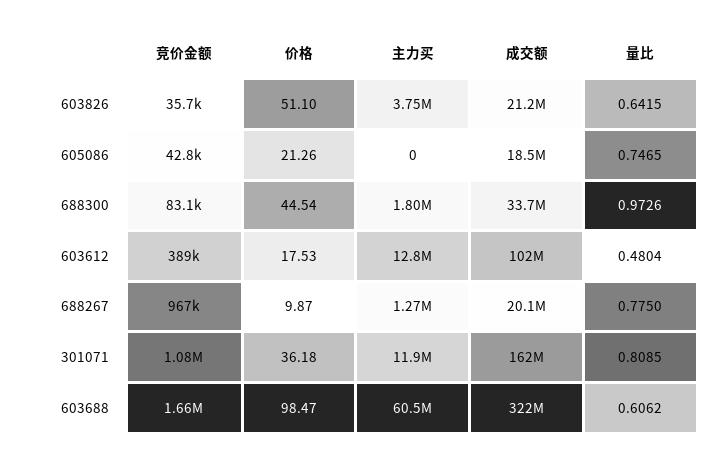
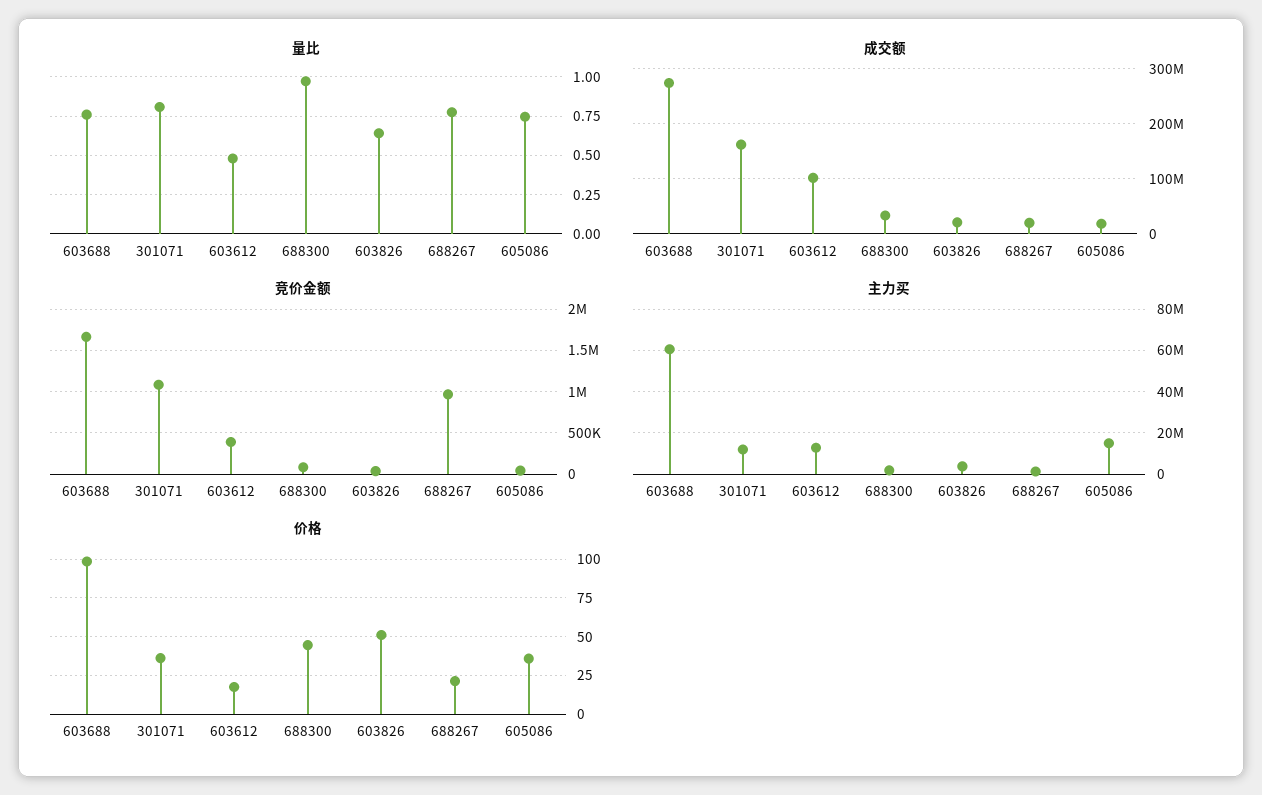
  {
    "竞价金额": {
      "603826": 35700,
      "605086": 42800,
      "688300": 83100,
      "603612": 389000,
      "688267": 967000,
      "301071": 1080000,
      "603688": 1660000
    },
    "价格": {
      "603826": 51.1,
-     "605086": 21.26,
+     "605086": 35,
      "688300": 44.54,
      "603612": 17.53,
-     "688267": 9.87,
+     "688267": 20,
      "301071": 36.18,
      "603688": 98.47
    },
    "主力买": {
      "603826": 3750000,
-     "605086": 0,
+     "605086": 15000000,
      "688300": 1800000,
      "603612": 12800000,
      "688267": 1270000,
      "301071": 11900000,
      "603688": 60500000
    },
    "成交额": {
      "603826": 21200000,
      "605086": 18500000,
      "688300": 33700000,
      "603612": 102000000,
      "688267": 20100000,
      "301071": 162000000,
-     "603688": 322000000
+     "603688": 280000000
    },
    "量比": {
      "603826": 0.6415,
      "605086": 0.7465,
      "688300": 0.9726,
      "603612": 0.4804,
      "688267": 0.775,
      "301071": 0.8085,
-     "603688": 0.6062
+     "603688": 0.75
    }
  }

